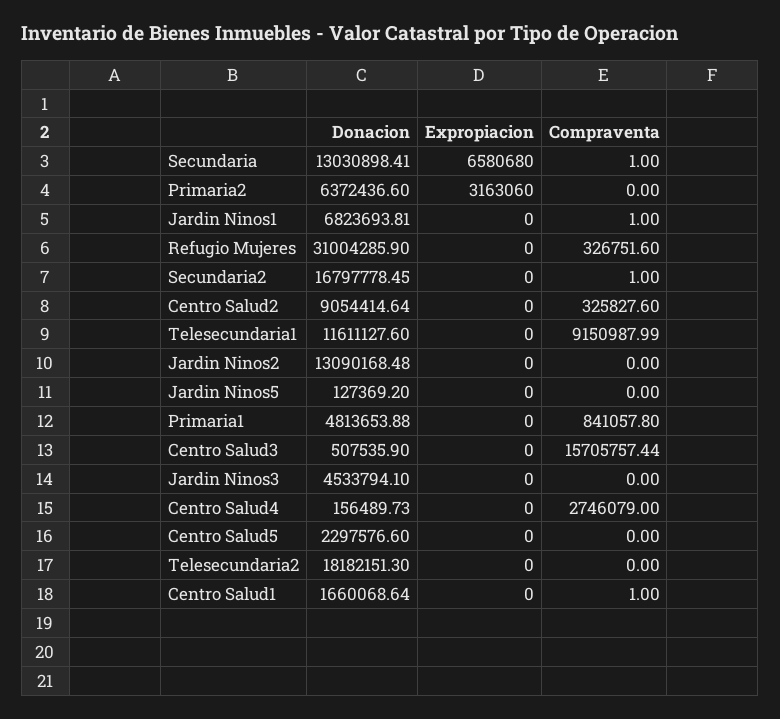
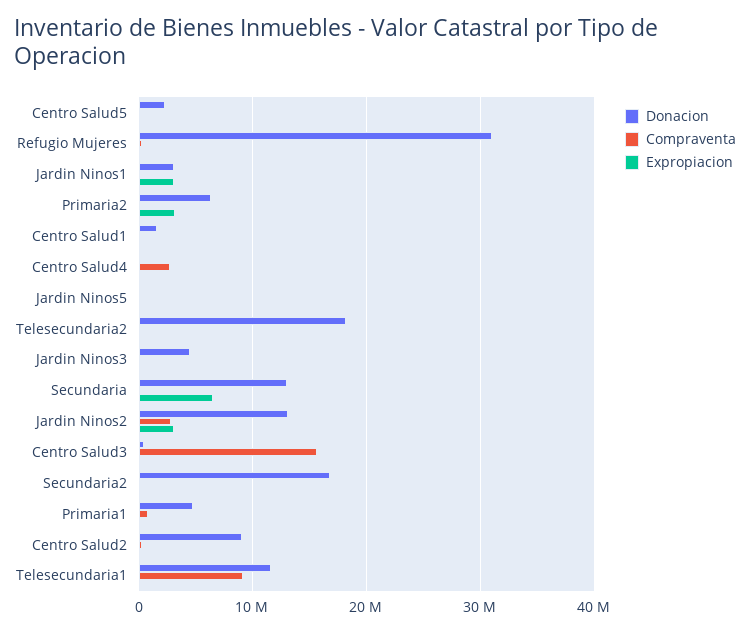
  {
    "Donacion": {
      "Secundaria": 13030898.41,
      "Primaria2": 6372436.6,
-     "Jardin Ninos1": 6823693.81,
+     "Jardin Ninos1": 3000000,
      "Refugio Mujeres": 31004285.9,
      "Secundaria2": 16797778.45,
      "Centro Salud2": 9054414.64,
      "Telesecundaria1": 11611127.6,
      "Jardin Ninos2": 13090168.48,
      "Jardin Ninos5": 127369.2,
      "Primaria1": 4813653.88,
      "Centro Salud3": 507535.9,
      "Jardin Ninos3": 4533794.1,
      "Centro Salud4": 156489.73,
      "Centro Salud5": 2297576.6,
      "Telesecundaria2": 18182151.3,
      "Centro Salud1": 1660068.64
    },
    "Expropiacion": {
      "Secundaria": 6580680,
      "Primaria2": 3163060,
-     "Jardin Ninos1": 0,
+     "Jardin Ninos1": 3000000,
      "Refugio Mujeres": 0,
      "Secundaria2": 0,
      "Centro Salud2": 0,
      "Telesecundaria1": 0,
-     "Jardin Ninos2": 0,
+     "Jardin Ninos2": 3000000,
      "Jardin Ninos5": 0,
      "Primaria1": 0,
      "Centro Salud3": 0,
      "Jardin Ninos3": 0,
      "Centro Salud4": 0,
      "Centro Salud5": 0,
      "Telesecundaria2": 0,
      "Centro Salud1": 0
    },
    "Compraventa": {
      "Secundaria": 1,
      "Primaria2": 0,
      "Jardin Ninos1": 1,
      "Refugio Mujeres": 326751.6,
      "Secundaria2": 1,
      "Centro Salud2": 325827.6,
      "Telesecundaria1": 9150987.99,
-     "Jardin Ninos2": 0,
+     "Jardin Ninos2": 3000000,
      "Jardin Ninos5": 0,
      "Primaria1": 841057.8,
      "Centro Salud3": 15705757.44,
      "Jardin Ninos3": 0,
      "Centro Salud4": 2746079,
      "Centro Salud5": 0,
      "Telesecundaria2": 0,
      "Centro Salud1": 1
    }
  }

